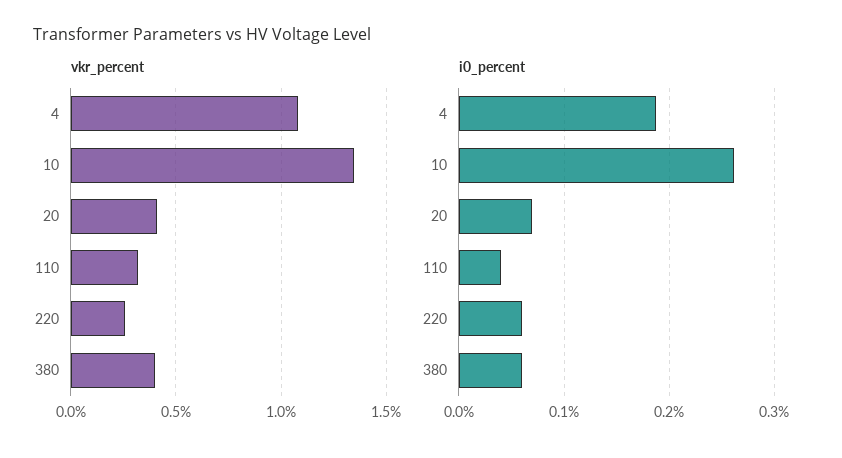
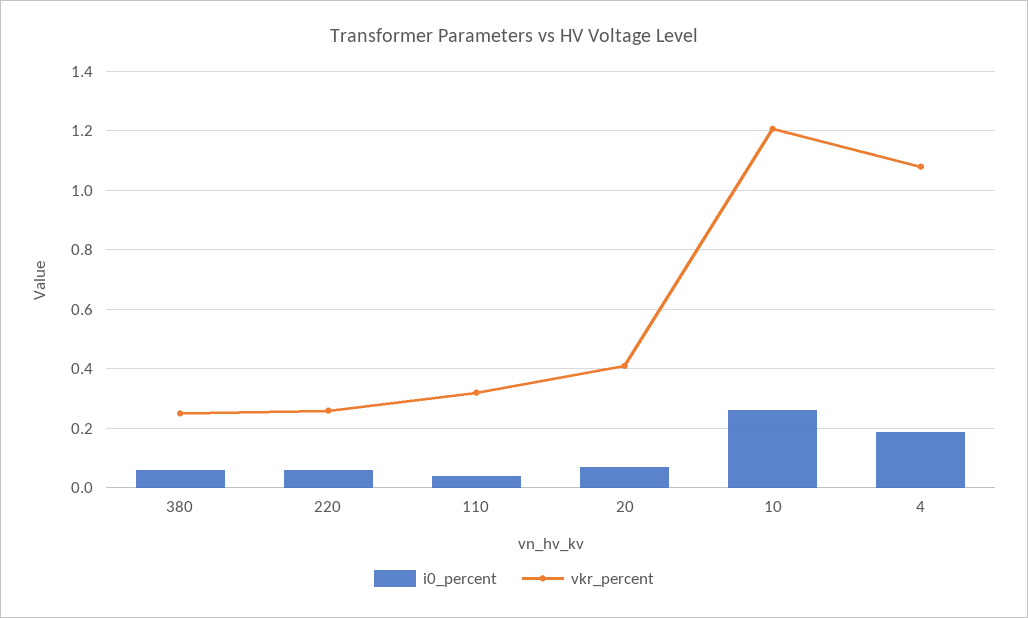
  {
    "vkr_percent": {
      "4": 1.075,
-     "10": 1.35,
+     "10": 1.2,
      "20": 0.4,
      "110": 0.325,
      "220": 0.25,
-     "380": 0.4
+     "380": 0.25
    },
    "i0_percent": {
      "4": 0.19,
      "10": 0.26,
      "20": 0.07,
      "110": 0.04,
      "220": 0.06,
      "380": 0.06
    }
  }

